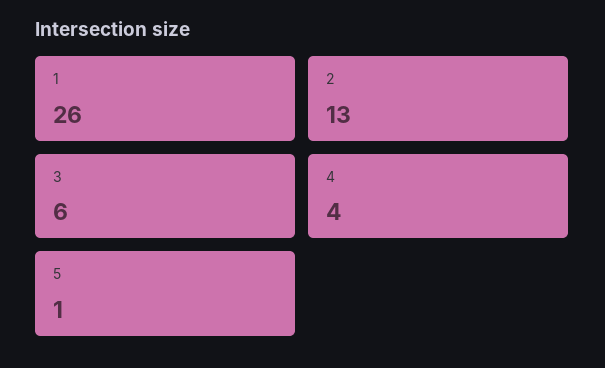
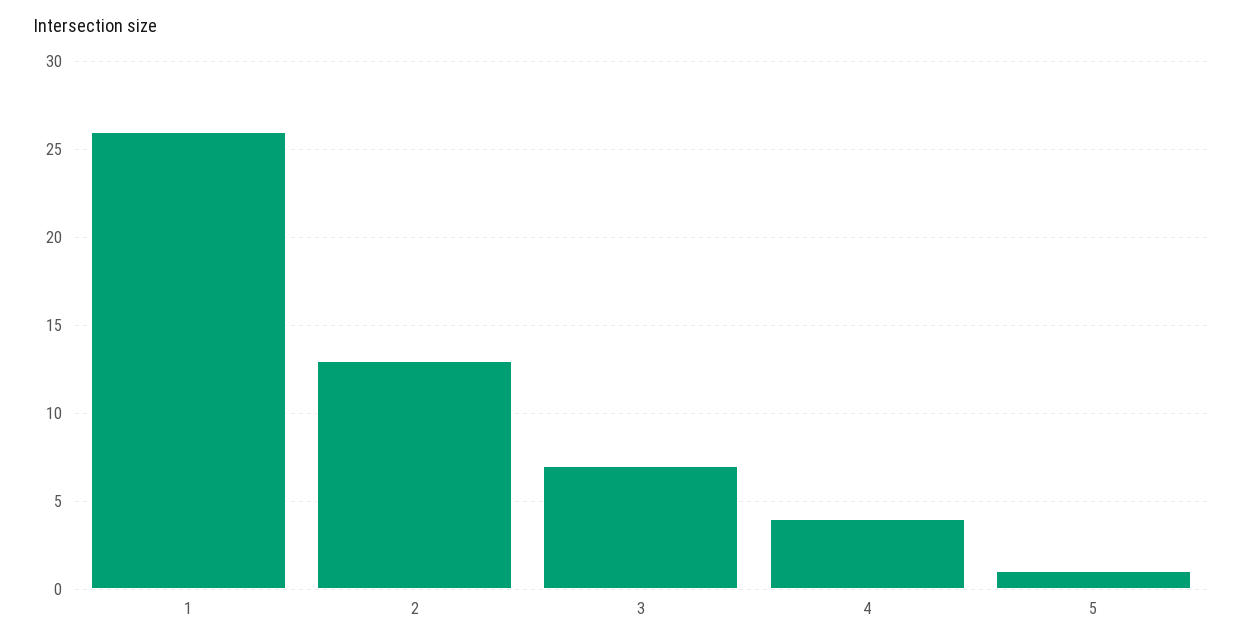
  {
    "1": 26,
    "2": 13,
-   "3": 6,
+   "3": 7,
    "4": 4,
    "5": 1
  }

